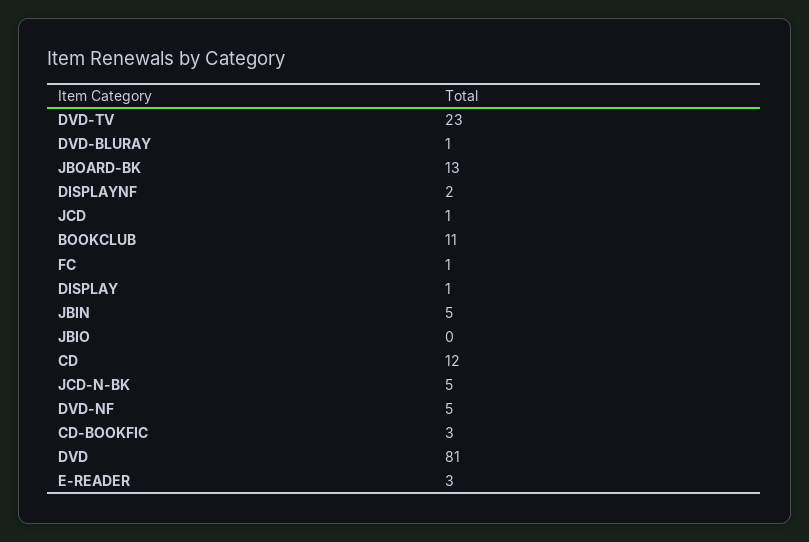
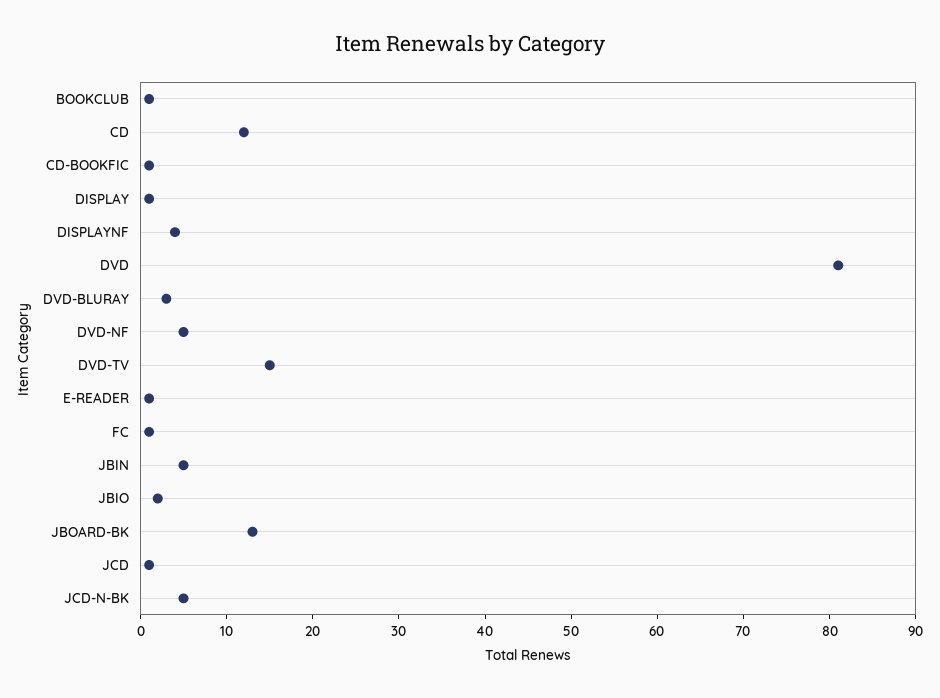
  {
-   "DVD-TV": 23,
+   "DVD-TV": 15,
-   "DVD-BLURAY": 1,
+   "DVD-BLURAY": 3,
    "JBOARD-BK": 13,
-   "DISPLAYNF": 2,
+   "DISPLAYNF": 4,
    "JCD": 1,
-   "BOOKCLUB": 11,
+   "BOOKCLUB": 1,
    "FC": 1,
    "DISPLAY": 1,
    "JBIN": 5,
-   "JBIO": 0,
+   "JBIO": 2,
    "CD": 12,
    "JCD-N-BK": 5,
    "DVD-NF": 5,
-   "CD-BOOKFIC": 3,
+   "CD-BOOKFIC": 1,
    "DVD": 81,
-   "E-READER": 3
+   "E-READER": 1
  }

